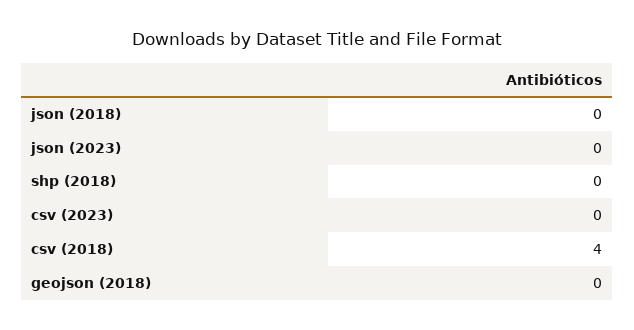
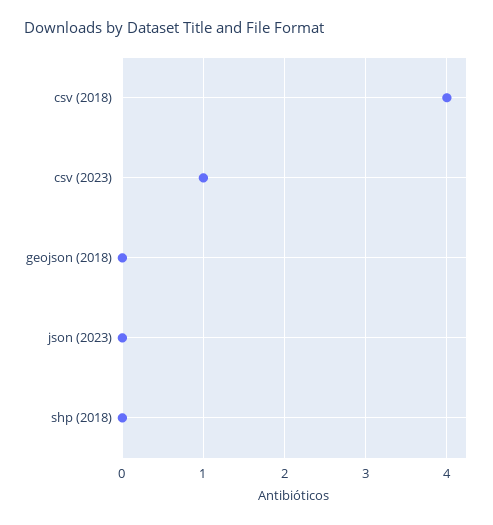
  {
-   "json (2018)": 0,
    "json (2023)": 0,
    "shp (2018)": 0,
-   "csv (2023)": 0,
+   "csv (2023)": 1,
    "csv (2018)": 4,
    "geojson (2018)": 0
  }

